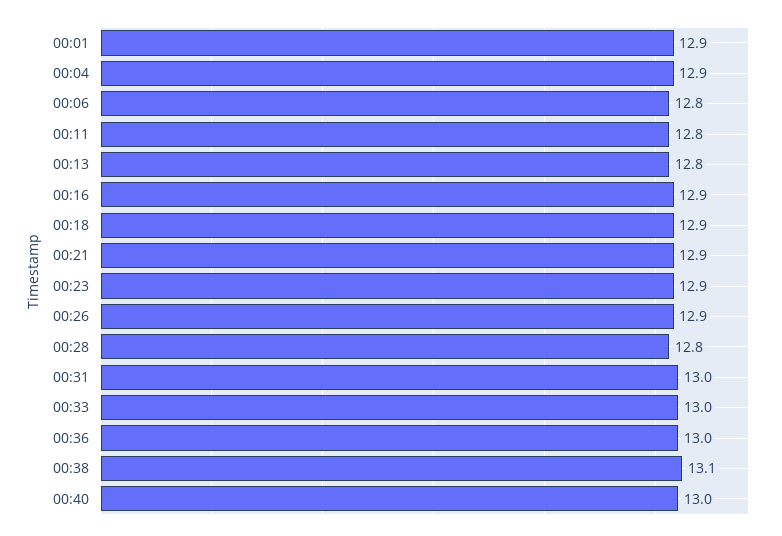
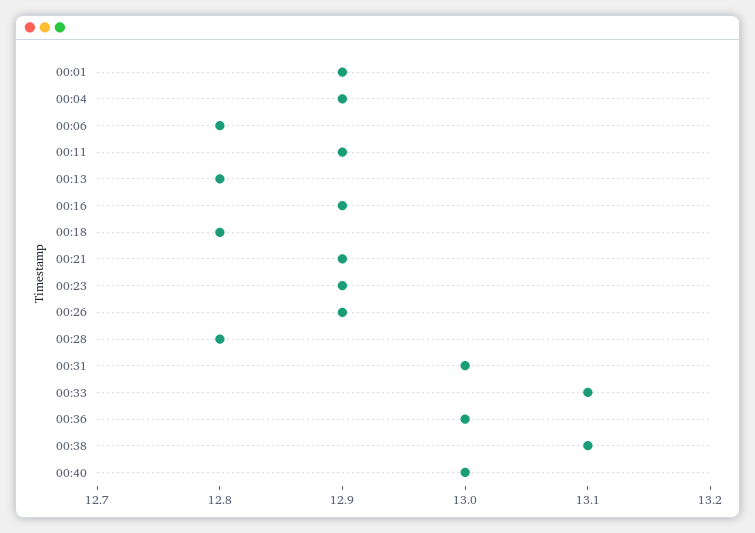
  {
    "00:01": 12.9,
    "00:04": 12.9,
    "00:06": 12.8,
-   "00:11": 12.8,
+   "00:11": 12.9,
    "00:13": 12.8,
    "00:16": 12.9,
-   "00:18": 12.9,
+   "00:18": 12.8,
    "00:21": 12.9,
    "00:23": 12.9,
    "00:26": 12.9,
    "00:28": 12.8,
    "00:31": 13,
-   "00:33": 13,
+   "00:33": 13.1,
    "00:36": 13,
    "00:38": 13.1,
    "00:40": 13
  }

